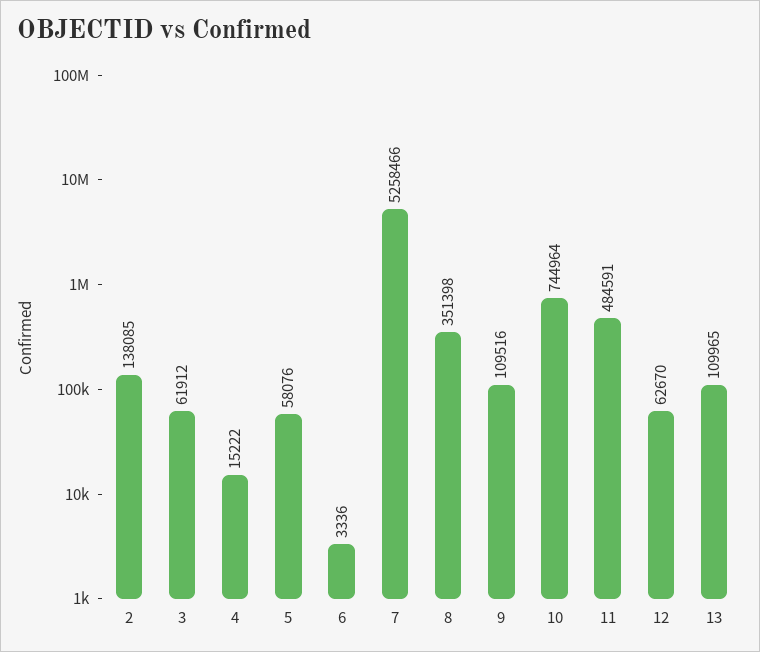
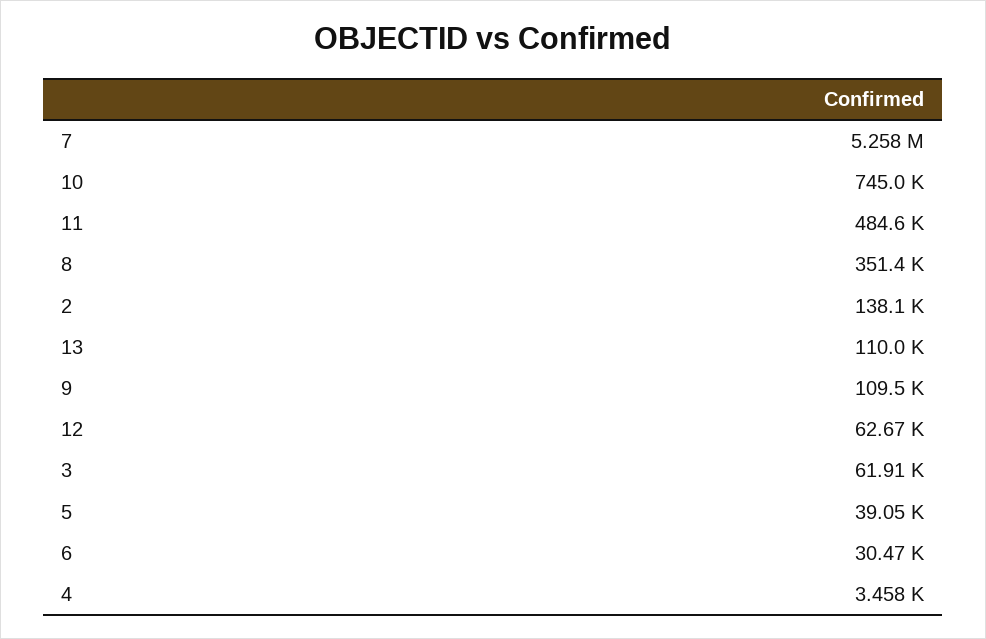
  {
    "2": 138085,
    "3": 61912,
-   "4": 15222,
+   "4": 3458,
-   "5": 58076,
+   "5": 39050,
-   "6": 3336,
+   "6": 30470,
    "7": 5258466,
    "8": 351398,
    "9": 109516,
    "10": 744964,
    "11": 484591,
    "12": 62670,
    "13": 109965
  }

